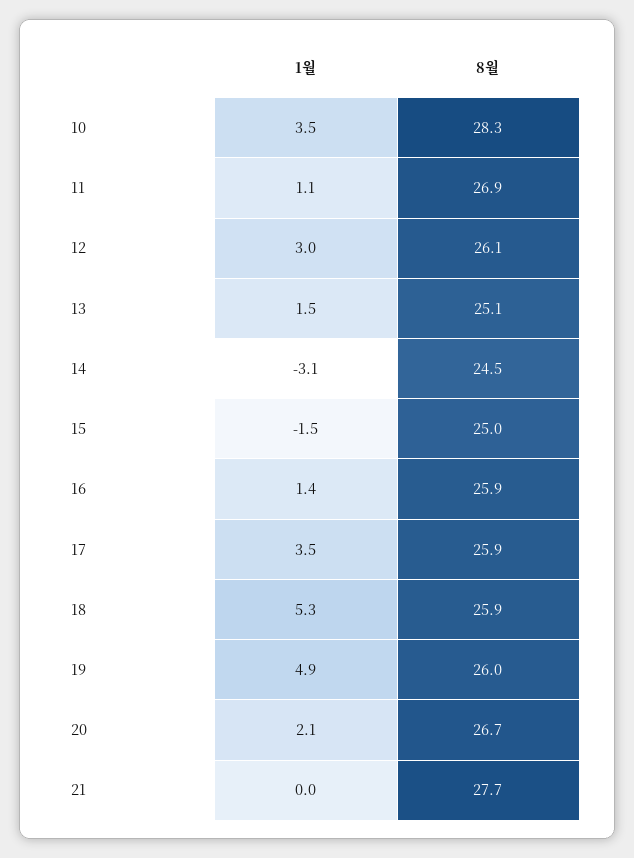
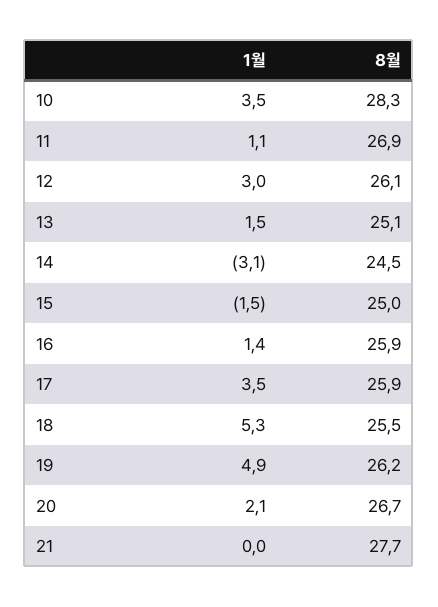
  {
    "1월": {
      "10": 3.5,
      "11": 1.1,
      "12": 3,
      "13": 1.5,
      "14": -3.1,
      "15": -1.5,
      "16": 1.4,
      "17": 3.5,
      "18": 5.3,
      "19": 4.9,
      "20": 2.1,
      "21": 0
    },
    "8월": {
      "10": 28.3,
      "11": 26.9,
      "12": 26.1,
      "13": 25.1,
      "14": 24.5,
      "15": 25,
      "16": 25.9,
      "17": 25.9,
-     "18": 25.9,
+     "18": 25.5,
-     "19": 26,
+     "19": 26.2,
      "20": 26.7,
      "21": 27.7
    }
  }

